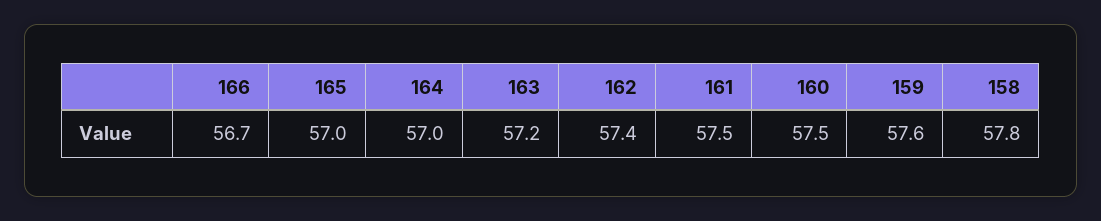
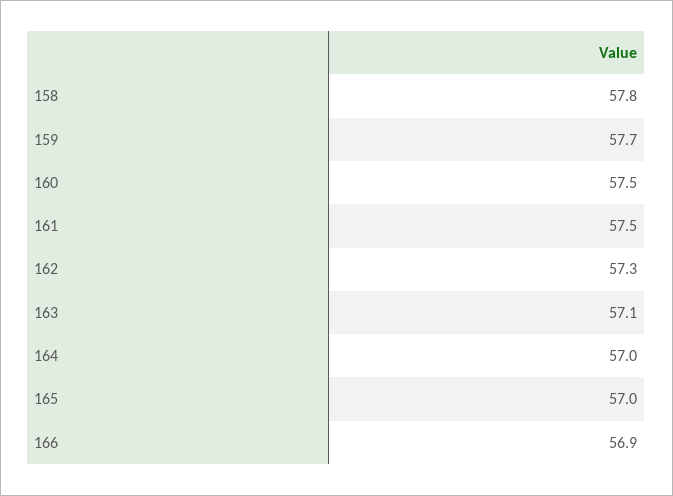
  {
-   "166": 56.7,
+   "166": 56.9,
    "165": 57,
    "164": 57,
-   "163": 57.2,
+   "163": 57.1,
-   "162": 57.4,
+   "162": 57.3,
    "161": 57.5,
    "160": 57.5,
-   "159": 57.6,
+   "159": 57.7,
    "158": 57.8
  }

